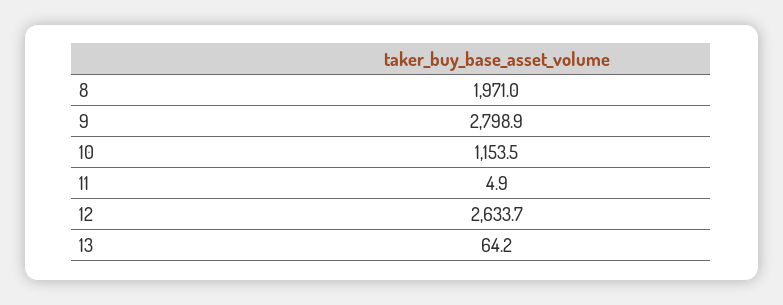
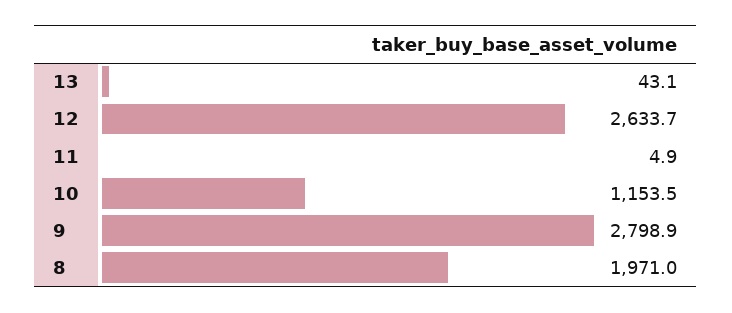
  {
    "8": 1971,
    "9": 2798.9,
    "10": 1153.5,
    "11": 4.9,
    "12": 2633.7,
-   "13": 64.2
+   "13": 43.1
  }

